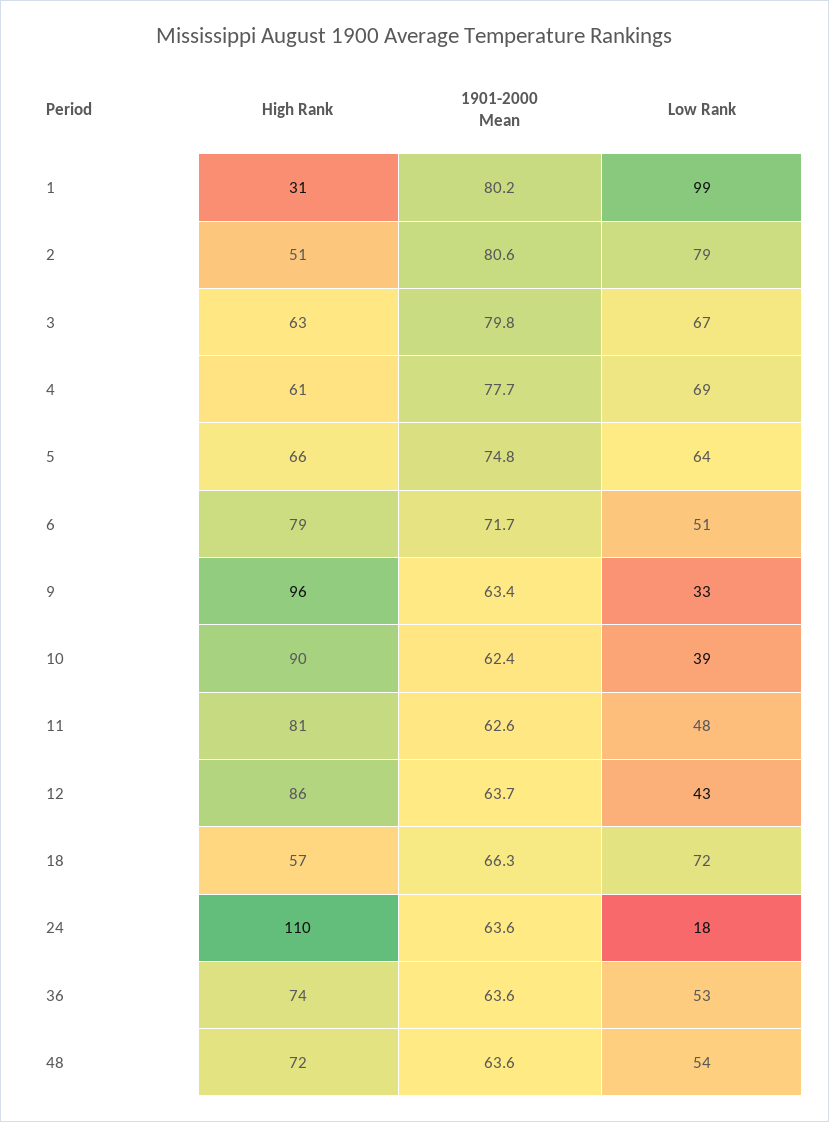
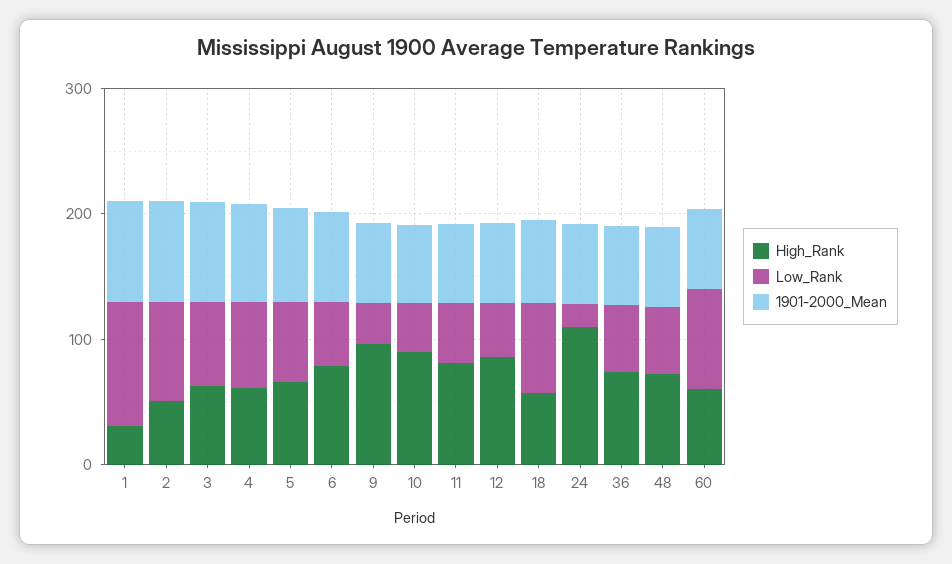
  {
    "High Rank": {
      "1": 31,
      "2": 51,
      "3": 63,
      "4": 61,
      "5": 66,
      "6": 79,
      "9": 96,
      "10": 90,
      "11": 81,
      "12": 86,
      "18": 57,
      "24": 110,
      "36": 74,
-     "48": 72
+     "48": 72,
+     "60": 60
    },
    "1901-2000 Mean": {
      "1": 80.2,
      "2": 80.6,
      "3": 79.8,
      "4": 77.7,
      "5": 74.8,
      "6": 71.7,
      "9": 63.4,
      "10": 62.4,
      "11": 62.6,
      "12": 63.7,
      "18": 66.3,
      "24": 63.6,
      "36": 63.6,
-     "48": 63.6
+     "48": 63.6,
+     "60": 60
    },
    "Low Rank": {
      "1": 99,
      "2": 79,
      "3": 67,
      "4": 69,
      "5": 64,
      "6": 51,
      "9": 33,
      "10": 39,
      "11": 48,
      "12": 43,
      "18": 72,
      "24": 18,
      "36": 53,
-     "48": 54
+     "48": 54,
+     "60": 80
    }
  }

